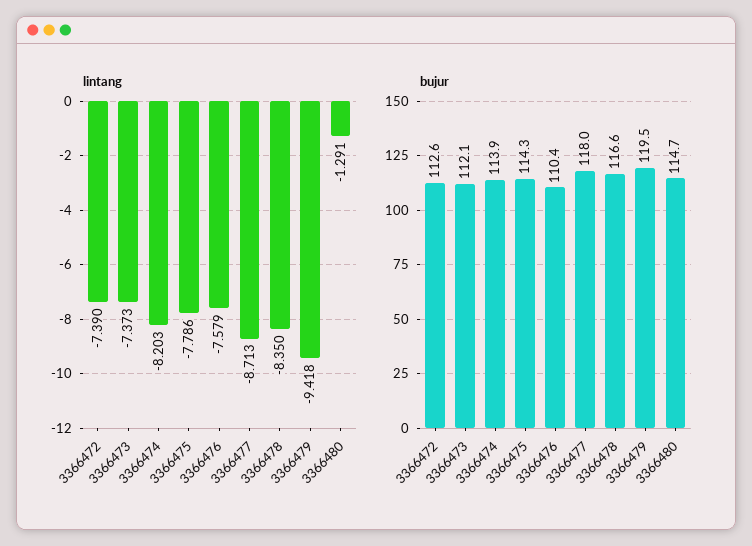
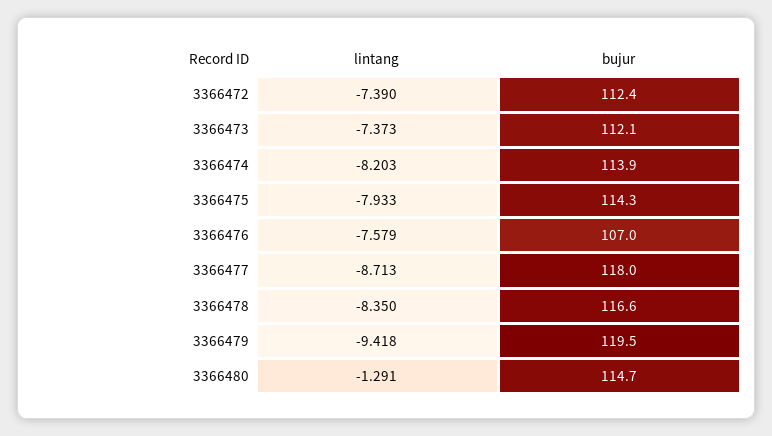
  {
    "lintang": {
      "3366472": -7.39,
      "3366473": -7.373,
      "3366474": -8.203,
-     "3366475": -7.786,
+     "3366475": -7.933,
      "3366476": -7.579,
      "3366477": -8.713,
      "3366478": -8.35,
      "3366479": -9.418,
      "3366480": -1.291
    },
    "bujur": {
-     "3366472": 112.6,
+     "3366472": 112.4,
      "3366473": 112.1,
      "3366474": 113.9,
      "3366475": 114.3,
-     "3366476": 110.4,
+     "3366476": 107,
      "3366477": 118,
      "3366478": 116.6,
      "3366479": 119.5,
      "3366480": 114.7
    }
  }

